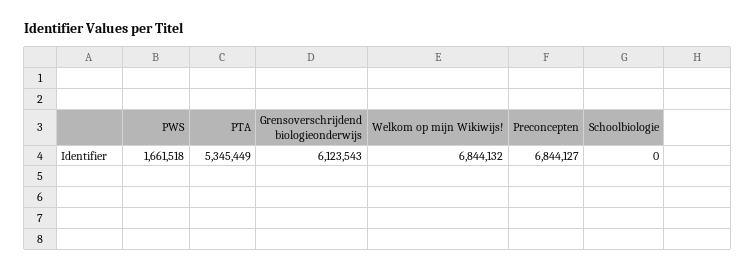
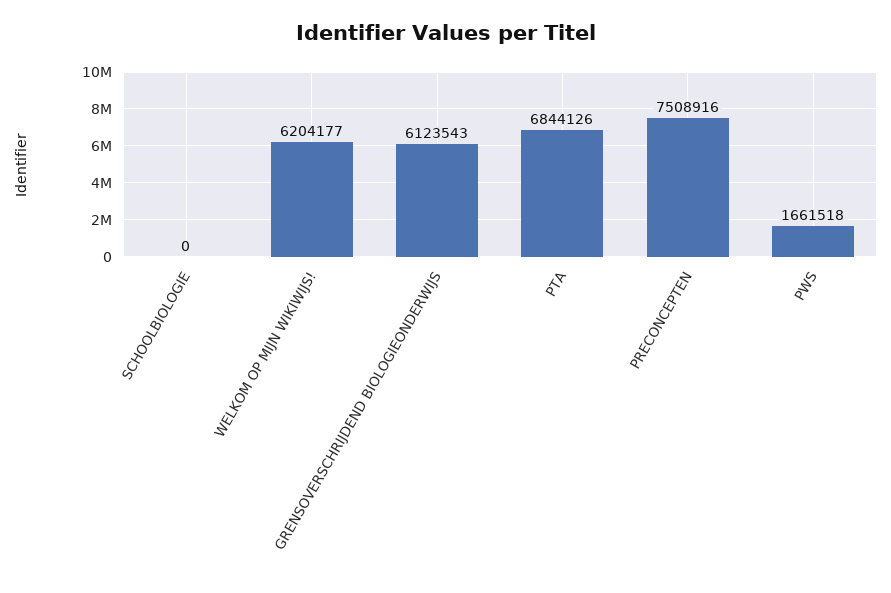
  {
    "PWS": 1661518,
-   "PTA": 5345449,
+   "PTA": 6844126,
    "Grensoverschrijdend biologieonderwijs": 6123543,
-   "Welkom op mijn Wikiwijs!": 6844132,
+   "Welkom op mijn Wikiwijs!": 6204177,
-   "Preconcepten": 6844127,
+   "Preconcepten": 7508916,
    "Schoolbiologie": 0
  }

